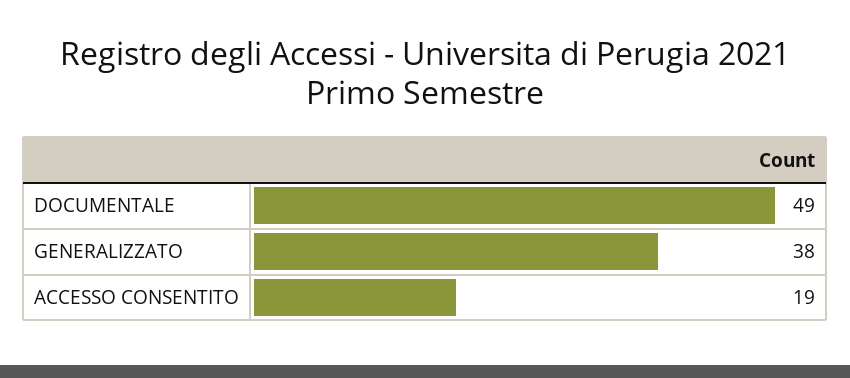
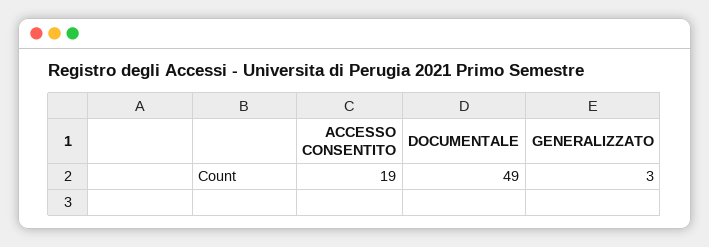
  {
    "DOCUMENTALE": 49,
-   "GENERALIZZATO": 38,
+   "GENERALIZZATO": 3,
    "ACCESSO CONSENTITO": 19
  }

